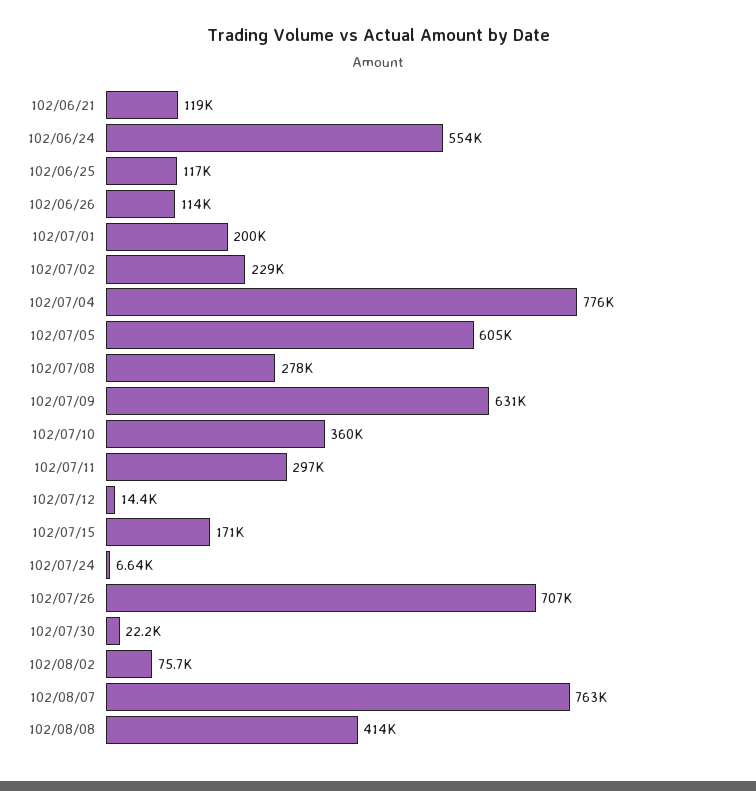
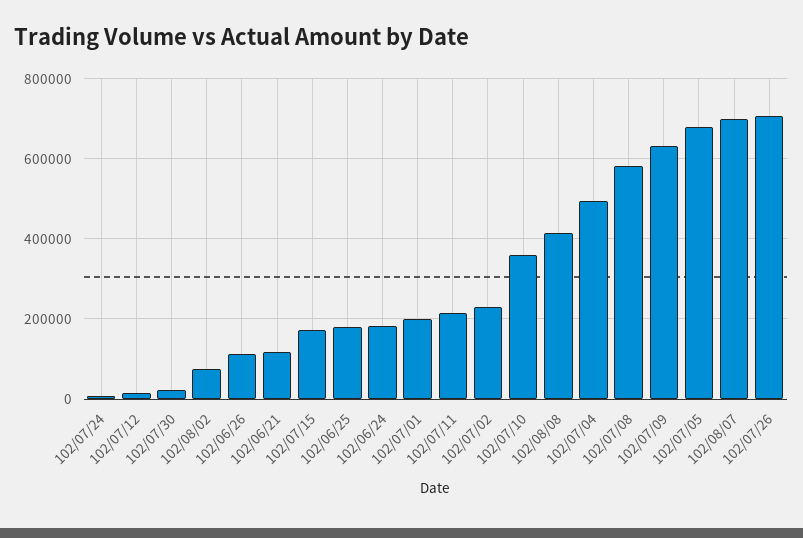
  {
    "102/06/21": 119000,
-   "102/06/24": 554000,
+   "102/06/24": 180000,
-   "102/06/25": 117000,
+   "102/06/25": 180000,
    "102/06/26": 114000,
    "102/07/01": 200000,
    "102/07/02": 229000,
-   "102/07/04": 776000,
+   "102/07/04": 500000,
-   "102/07/05": 605000,
+   "102/07/05": 680000,
-   "102/07/08": 278000,
+   "102/07/08": 580000,
    "102/07/09": 631000,
    "102/07/10": 360000,
-   "102/07/11": 297000,
+   "102/07/11": 220000,
    "102/07/12": 14400,
    "102/07/15": 171000,
    "102/07/24": 6640,
    "102/07/26": 707000,
    "102/07/30": 22200,
    "102/08/02": 75700,
-   "102/08/07": 763000,
+   "102/08/07": 700000,
    "102/08/08": 414000
  }

